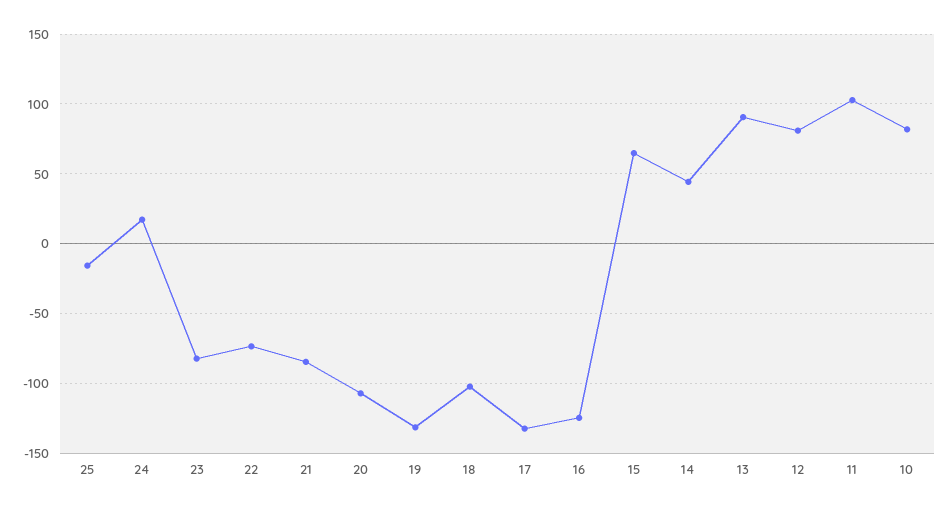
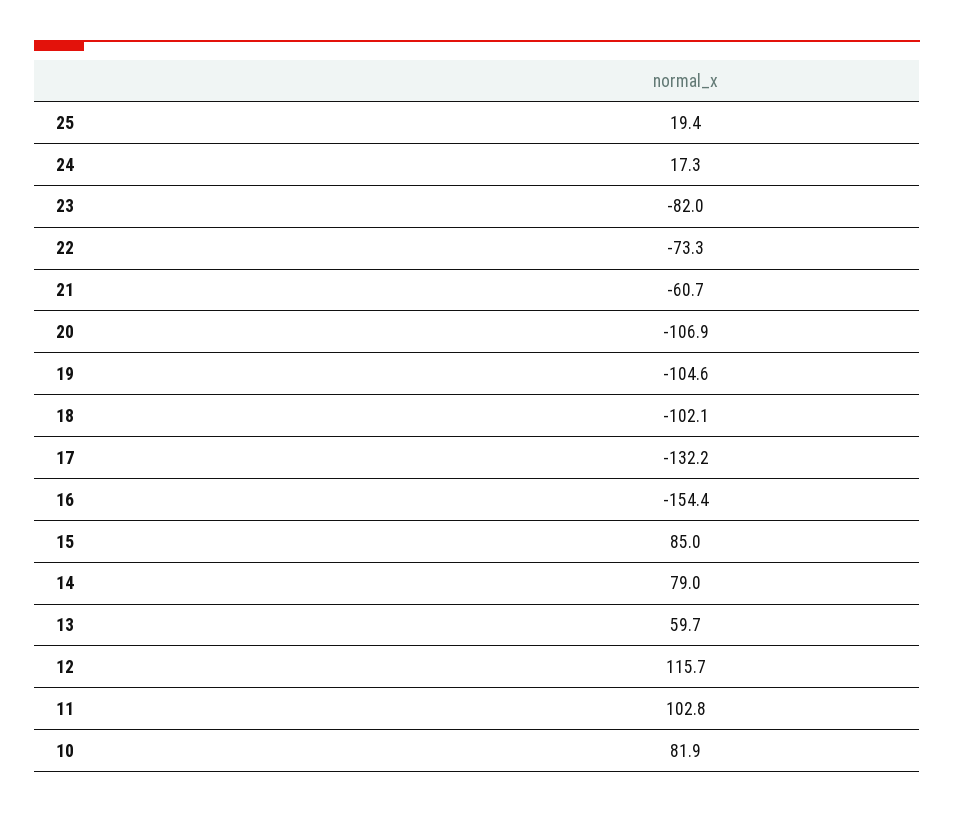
  {
-   "25": -15,
+   "25": 19.4,
    "24": 17.3,
    "23": -82,
    "22": -73.3,
-   "21": -85,
+   "21": -60.7,
    "20": -106.9,
-   "19": -130,
+   "19": -104.6,
    "18": -102.1,
    "17": -132.2,
-   "16": -125,
+   "16": -154.4,
-   "15": 65,
+   "15": 85,
-   "14": 45,
+   "14": 79,
-   "13": 90,
+   "13": 59.7,
-   "12": 80,
+   "12": 115.7,
    "11": 102.8,
    "10": 81.9
  }

